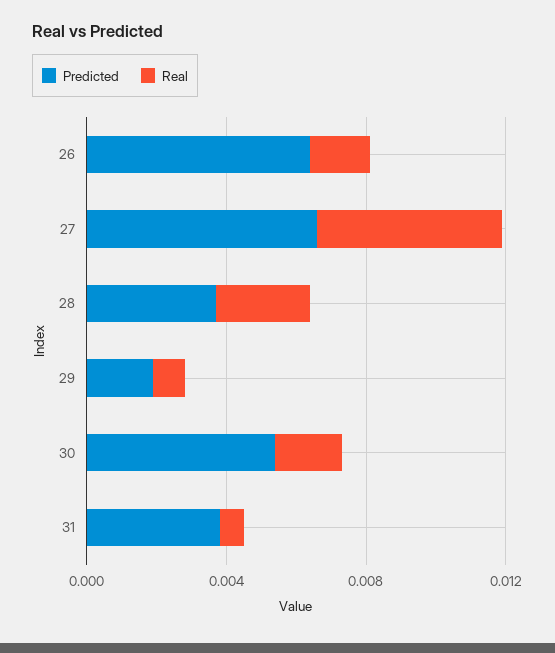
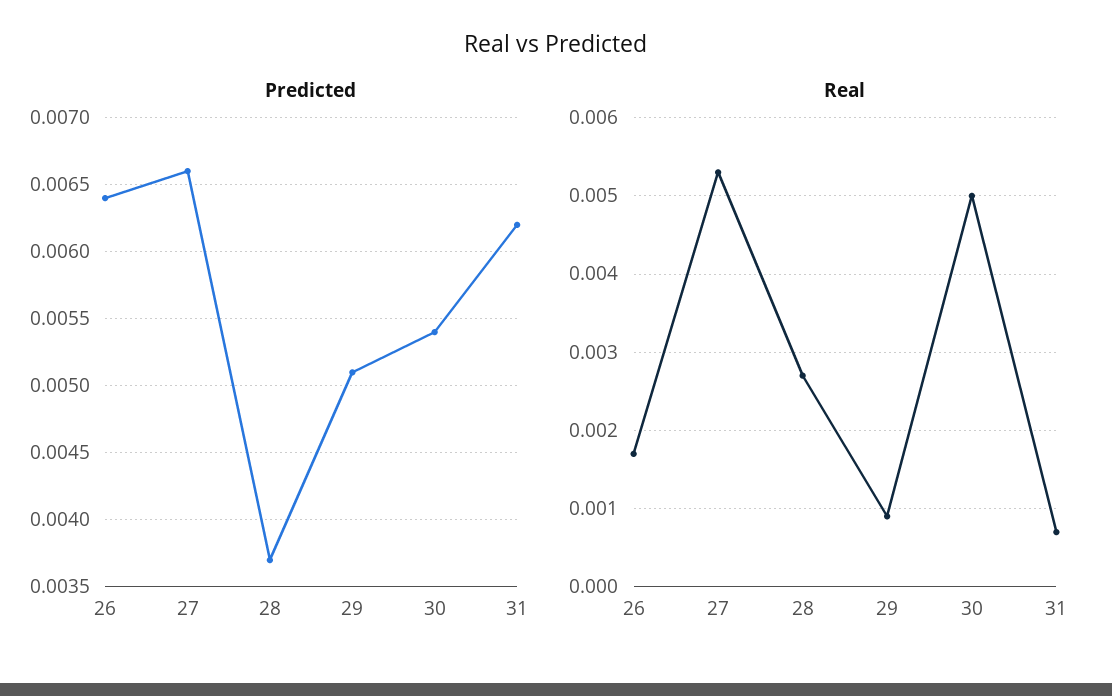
  {
    "Predicted": {
      "26": 0.0064,
      "27": 0.0066,
      "28": 0.0037,
-     "29": 0.002,
+     "29": 0.0051,
      "30": 0.0054,
-     "31": 0.004
+     "31": 0.0062
    },
    "Real": {
      "26": 0.0017,
      "27": 0.0053,
      "28": 0.0027,
      "29": 0.0009,
-     "30": 0.002,
+     "30": 0.005,
      "31": 0.0007
    }
  }

